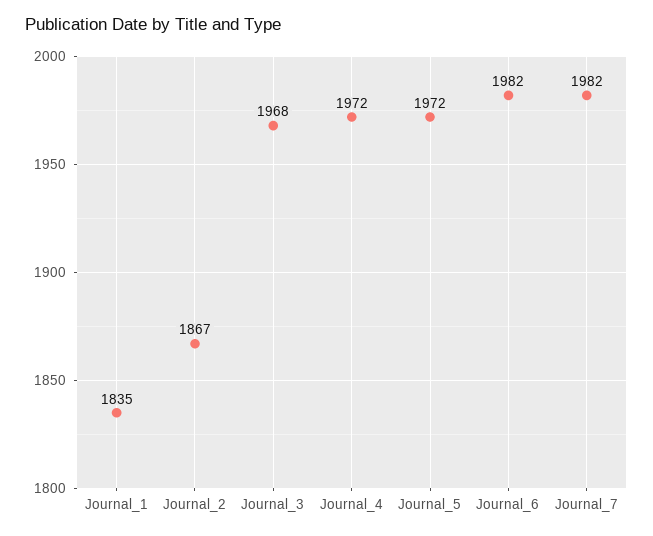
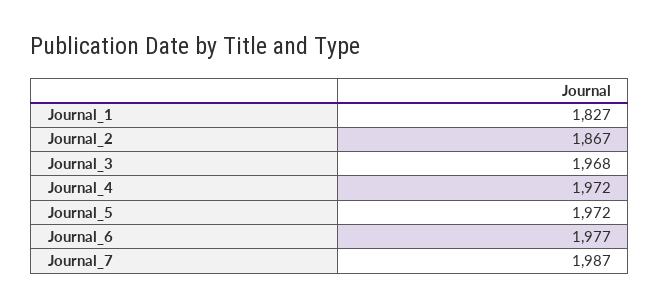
  {
-   "Journal_1": 1835,
+   "Journal_1": 1827,
    "Journal_2": 1867,
    "Journal_3": 1968,
    "Journal_4": 1972,
    "Journal_5": 1972,
-   "Journal_6": 1982,
+   "Journal_6": 1977,
-   "Journal_7": 1982
+   "Journal_7": 1987
  }

